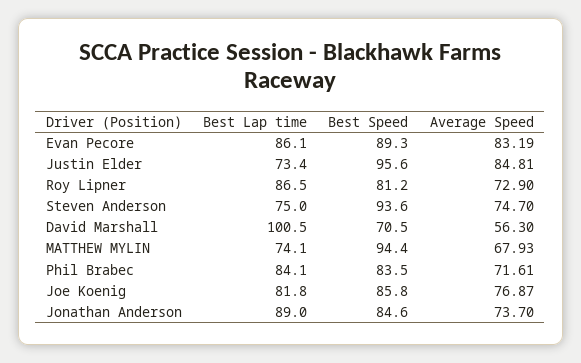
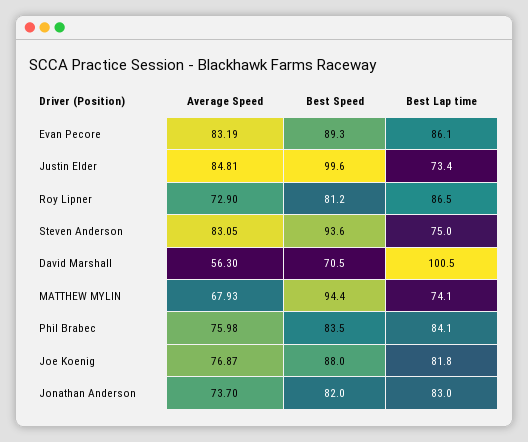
  {
    "Best Lap time": {
      "Evan Pecore": 86.1,
      "Justin Elder": 73.4,
      "Roy Lipner": 86.5,
      "Steven Anderson": 75,
      "David Marshall": 100.5,
      "MATTHEW MYLIN": 74.1,
      "Phil Brabec": 84.1,
      "Joe Koenig": 81.8,
-     "Jonathan Anderson": 89
+     "Jonathan Anderson": 83
    },
    "Best Speed": {
      "Evan Pecore": 89.3,
-     "Justin Elder": 95.6,
+     "Justin Elder": 99.6,
      "Roy Lipner": 81.2,
      "Steven Anderson": 93.6,
      "David Marshall": 70.5,
      "MATTHEW MYLIN": 94.4,
      "Phil Brabec": 83.5,
-     "Joe Koenig": 85.8,
+     "Joe Koenig": 88,
-     "Jonathan Anderson": 84.6
+     "Jonathan Anderson": 82
    },
    "Average Speed": {
      "Evan Pecore": 83.19,
      "Justin Elder": 84.81,
      "Roy Lipner": 72.9,
-     "Steven Anderson": 74.7,
+     "Steven Anderson": 83.05,
      "David Marshall": 56.3,
      "MATTHEW MYLIN": 67.93,
-     "Phil Brabec": 71.61,
+     "Phil Brabec": 75.98,
      "Joe Koenig": 76.87,
      "Jonathan Anderson": 73.7
    }
  }

